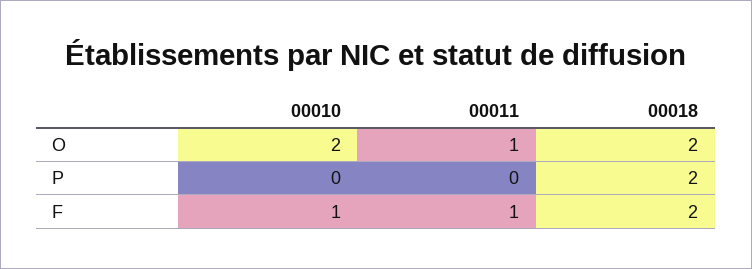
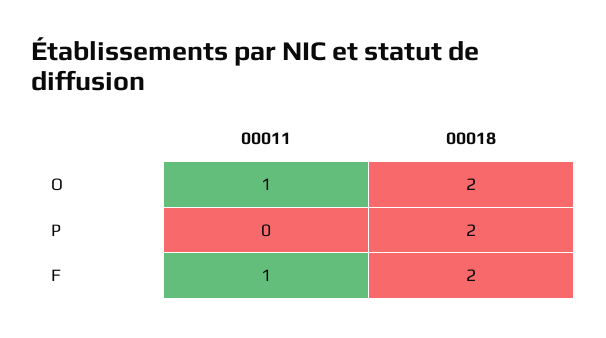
  {
-   "00010": {
-     "O": 2,
-     "P": 0,
-     "F": 1
-   },
    "00011": {
      "O": 1,
      "P": 0,
      "F": 1
    },
    "00018": {
      "O": 2,
      "P": 2,
      "F": 2
    }
  }

